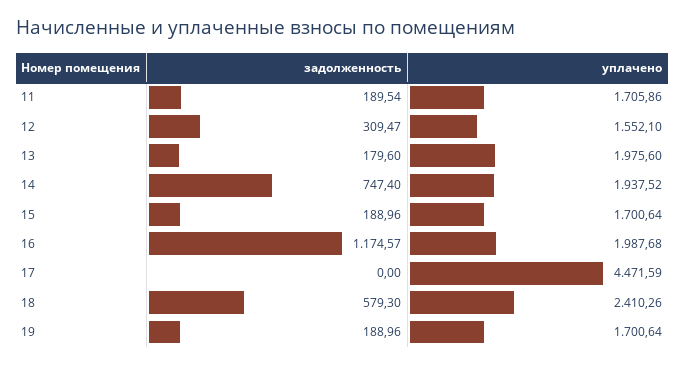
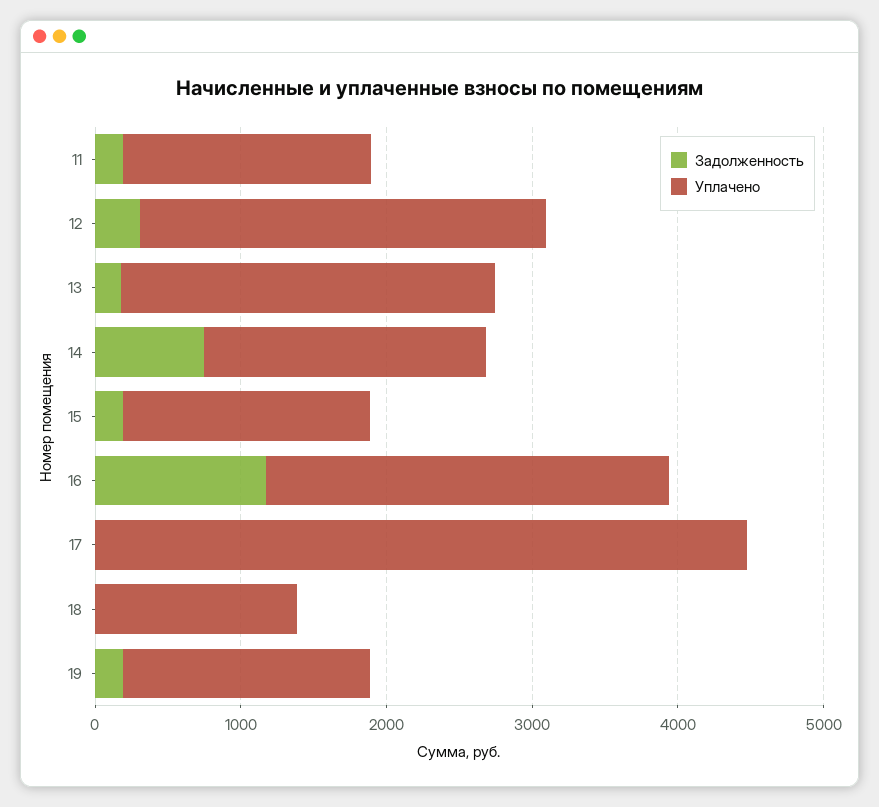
  {
    "задолженность": {
      "11": 189.54,
      "12": 309.47,
      "13": 179.6,
      "14": 747.4,
      "15": 188.96,
      "16": 1174.57,
      "17": 0,
-     "18": 579.3,
+     "18": 0,
      "19": 188.96
    },
    "уплачено": {
      "11": 1705.86,
-     "12": 1552.1,
+     "12": 2800,
-     "13": 1975.6,
+     "13": 2600,
      "14": 1937.52,
      "15": 1700.64,
-     "16": 1987.68,
+     "16": 2800,
      "17": 4471.59,
-     "18": 2410.26,
+     "18": 1400,
      "19": 1700.64
    }
  }

